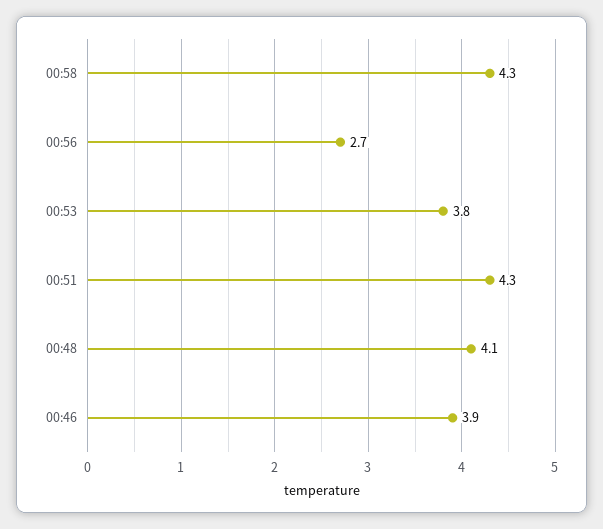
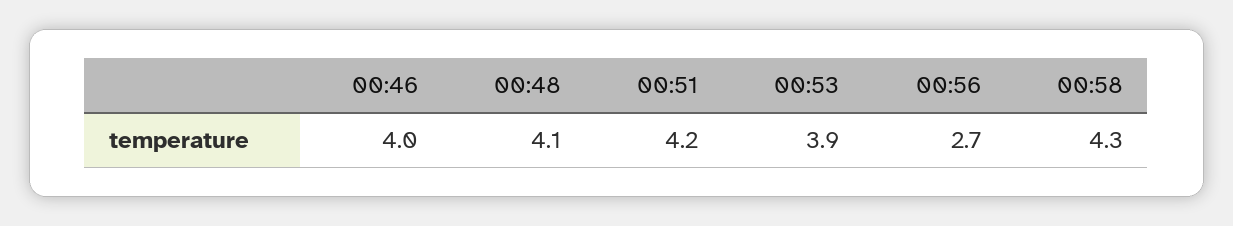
  {
    "00:58": 4.3,
    "00:56": 2.7,
-   "00:53": 3.8,
+   "00:53": 3.9,
-   "00:51": 4.3,
+   "00:51": 4.2,
    "00:48": 4.1,
-   "00:46": 3.9
+   "00:46": 4
  }

